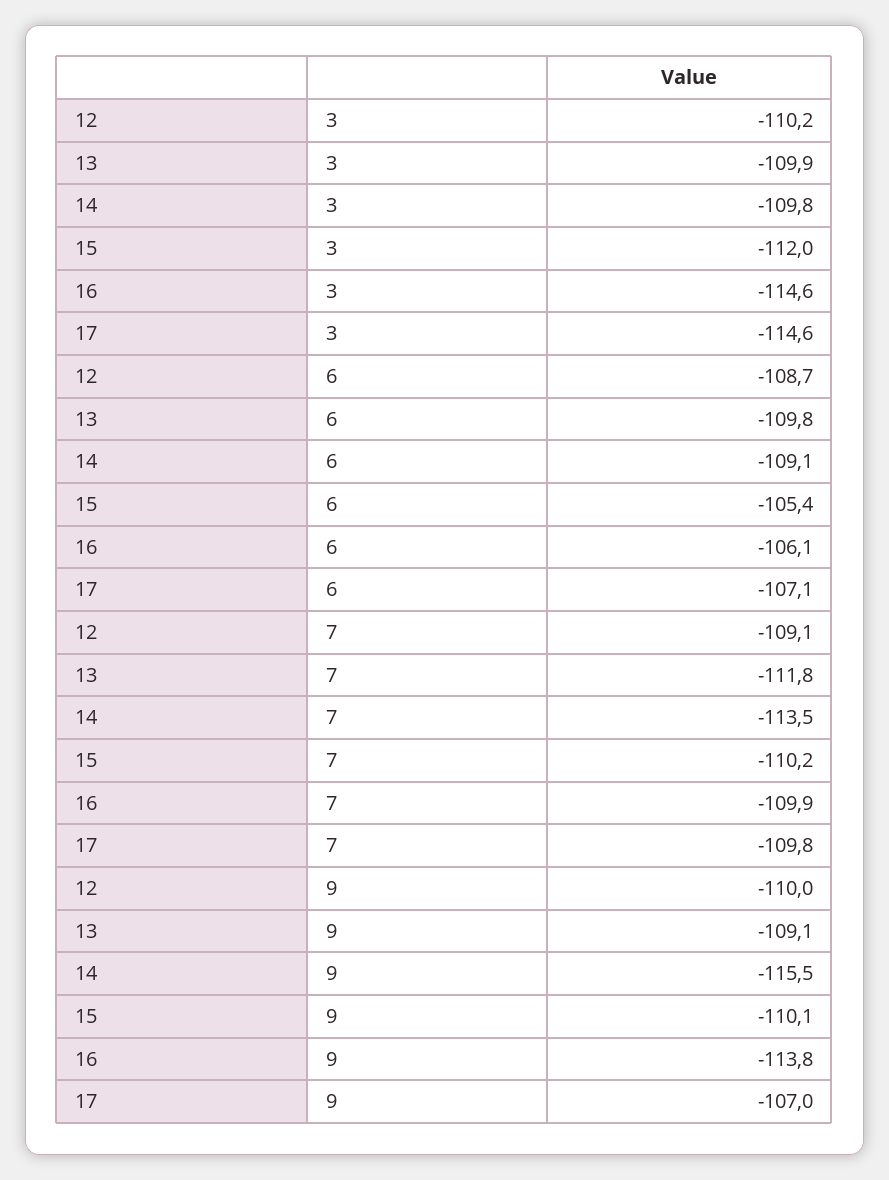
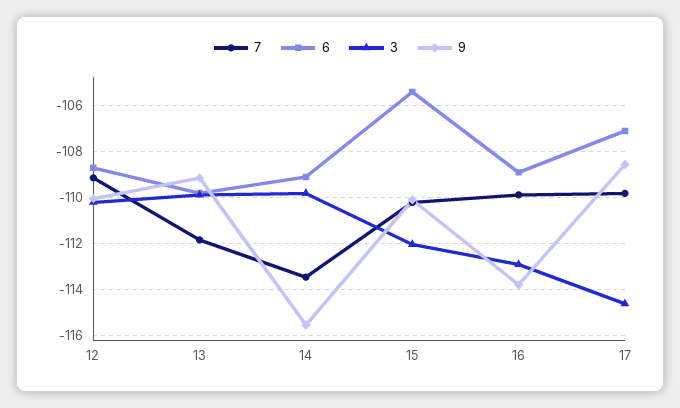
  {
    "3": {
      "12": -110.2,
      "13": -109.9,
      "14": -109.8,
      "15": -112,
-     "16": -114.6,
+     "16": -113,
      "17": -114.6
    },
    "6": {
      "12": -108.7,
      "13": -109.8,
      "14": -109.1,
      "15": -105.4,
-     "16": -106.1,
+     "16": -109,
      "17": -107.1
    },
    "7": {
      "12": -109.1,
      "13": -111.8,
      "14": -113.5,
      "15": -110.2,
      "16": -109.9,
      "17": -109.8
    },
    "9": {
      "12": -110,
      "13": -109.1,
      "14": -115.5,
      "15": -110.1,
      "16": -113.8,
-     "17": -107
+     "17": -108.5
    }
  }

